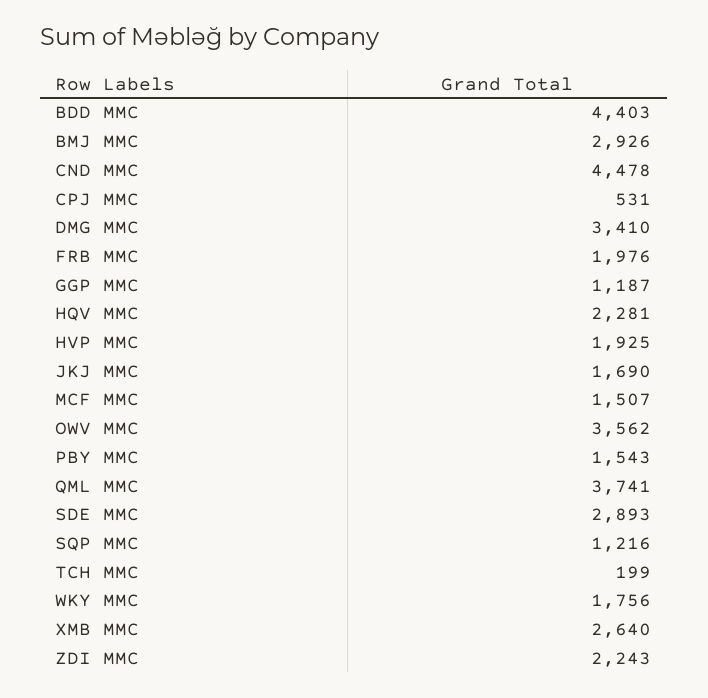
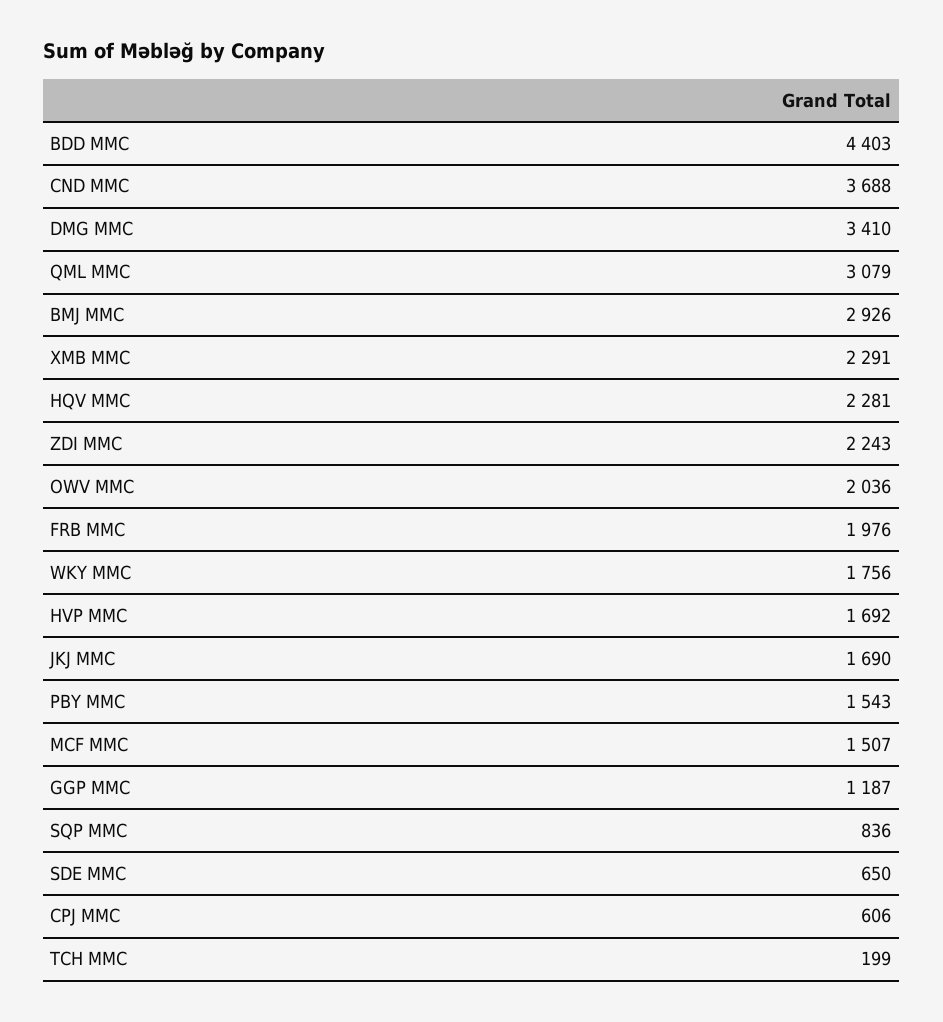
  {
    "BDD MMC": 4403,
    "BMJ MMC": 2926,
-   "CND MMC": 4478,
+   "CND MMC": 3688,
-   "CPJ MMC": 531,
+   "CPJ MMC": 606,
    "DMG MMC": 3410,
    "FRB MMC": 1976,
    "GGP MMC": 1187,
    "HQV MMC": 2281,
-   "HVP MMC": 1925,
+   "HVP MMC": 1692,
    "JKJ MMC": 1690,
    "MCF MMC": 1507,
-   "OWV MMC": 3562,
+   "OWV MMC": 2036,
    "PBY MMC": 1543,
-   "QML MMC": 3741,
+   "QML MMC": 3079,
-   "SDE MMC": 2893,
+   "SDE MMC": 650,
-   "SQP MMC": 1216,
+   "SQP MMC": 836,
    "TCH MMC": 199,
    "WKY MMC": 1756,
-   "XMB MMC": 2640,
+   "XMB MMC": 2291,
    "ZDI MMC": 2243
  }

